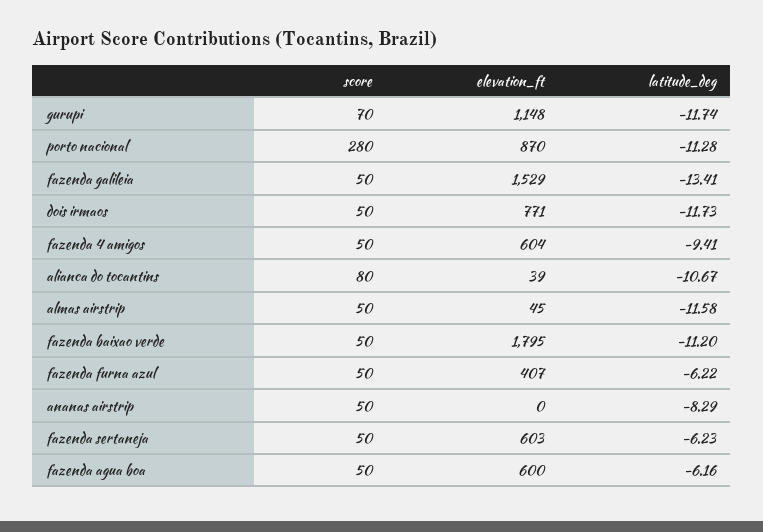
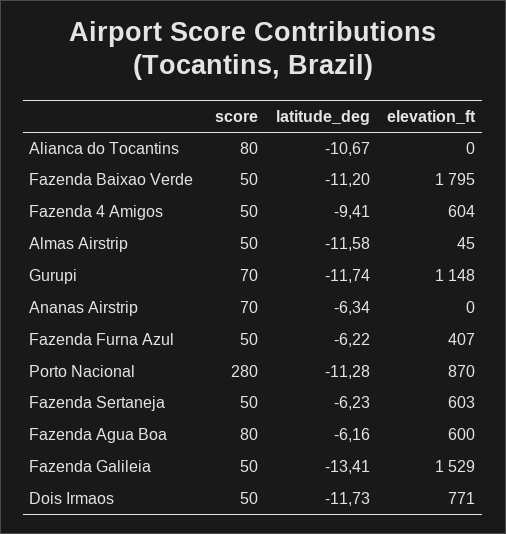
  {
    "score": {
      "gurupi": 70,
      "porto nacional": 280,
      "fazenda galileia": 50,
      "dois irmaos": 50,
      "fazenda 4 amigos": 50,
      "alianca do tocantins": 80,
      "almas airstrip": 50,
      "fazenda baixao verde": 50,
      "fazenda furna azul": 50,
-     "ananas airstrip": 50,
+     "ananas airstrip": 70,
      "fazenda sertaneja": 50,
-     "fazenda agua boa": 50
+     "fazenda agua boa": 80
    },
    "elevation_ft": {
      "gurupi": 1148,
      "porto nacional": 870,
      "fazenda galileia": 1529,
      "dois irmaos": 771,
      "fazenda 4 amigos": 604,
-     "alianca do tocantins": 39,
+     "alianca do tocantins": 0,
      "almas airstrip": 45,
      "fazenda baixao verde": 1795,
      "fazenda furna azul": 407,
      "ananas airstrip": 0,
      "fazenda sertaneja": 603,
      "fazenda agua boa": 600
    },
    "latitude_deg": {
      "gurupi": -11.74,
      "porto nacional": -11.28,
      "fazenda galileia": -13.41,
      "dois irmaos": -11.73,
      "fazenda 4 amigos": -9.41,
      "alianca do tocantins": -10.67,
      "almas airstrip": -11.58,
      "fazenda baixao verde": -11.2,
      "fazenda furna azul": -6.22,
-     "ananas airstrip": -8.29,
+     "ananas airstrip": -6.34,
      "fazenda sertaneja": -6.23,
      "fazenda agua boa": -6.16
    }
  }

